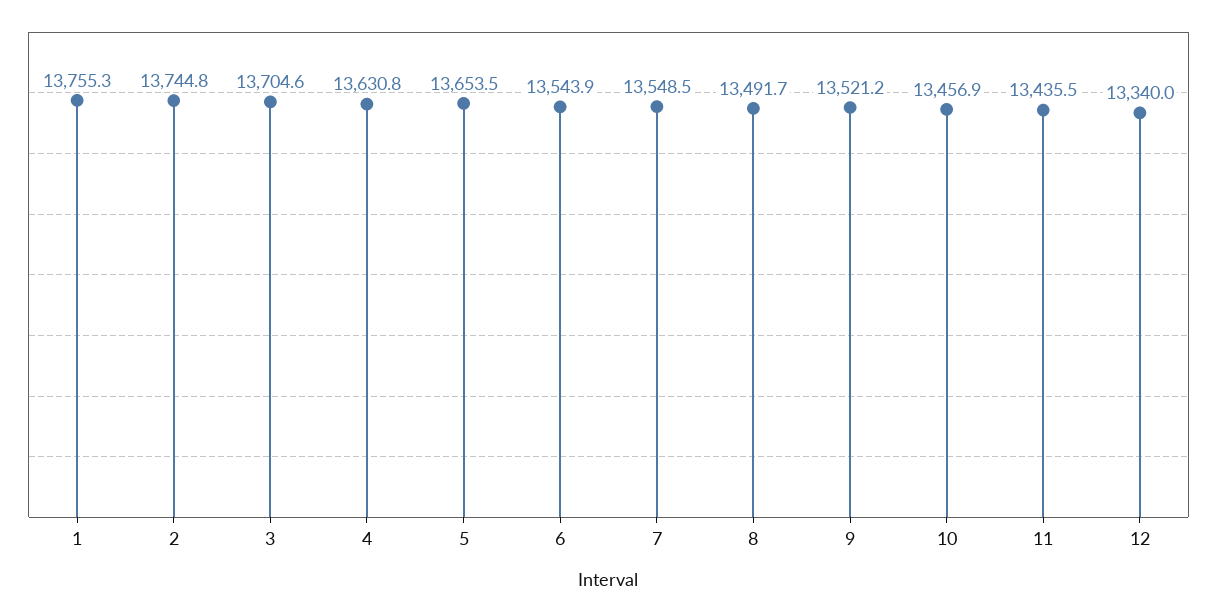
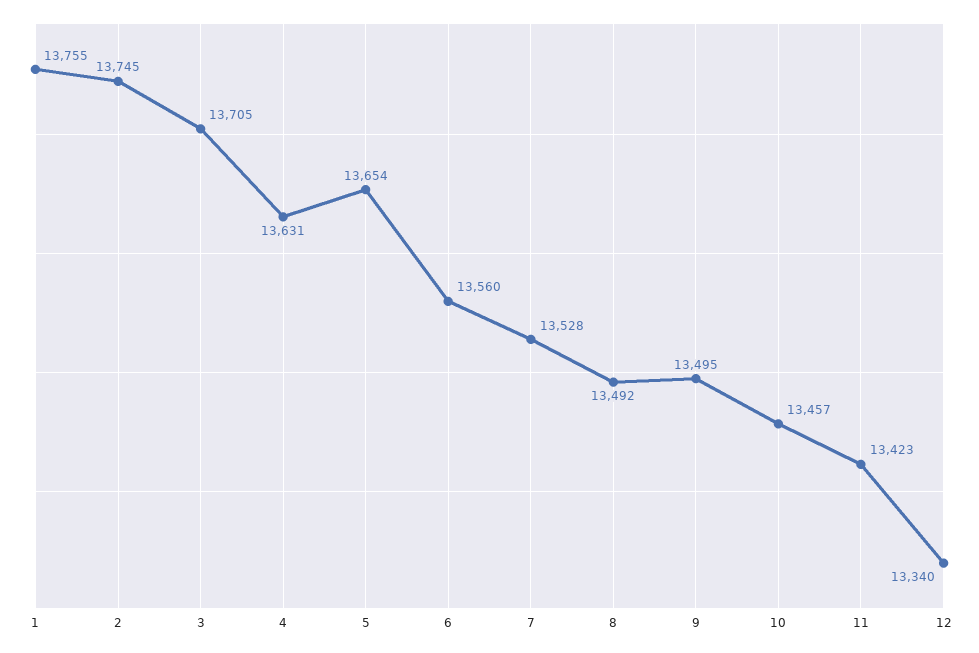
  {
    "1": 13755.3,
    "2": 13744.8,
    "3": 13704.6,
    "4": 13630.8,
    "5": 13653.5,
-   "6": 13543.9,
+   "6": 13560,
-   "7": 13548.5,
+   "7": 13528,
    "8": 13491.7,
-   "9": 13521.2,
+   "9": 13495,
    "10": 13456.9,
-   "11": 13435.5,
+   "11": 13423,
    "12": 13340
  }

